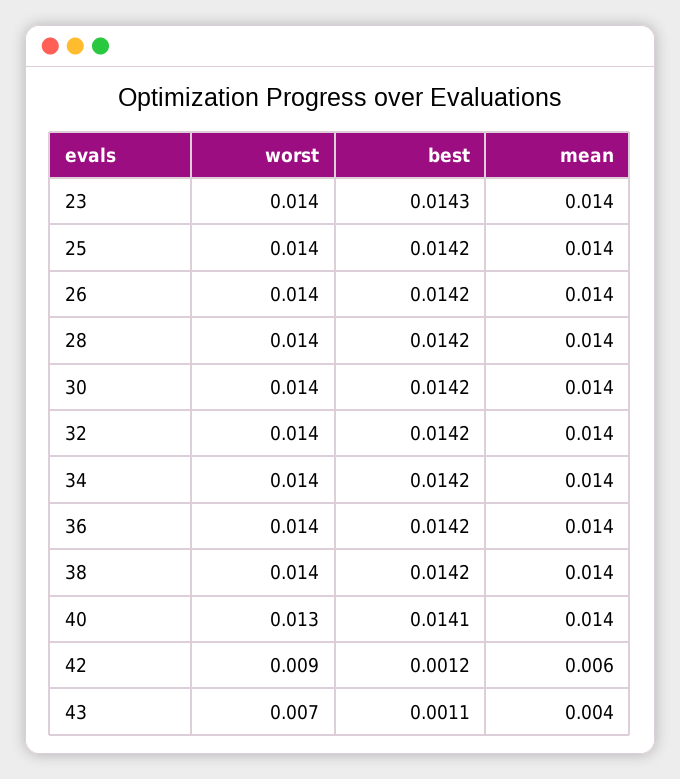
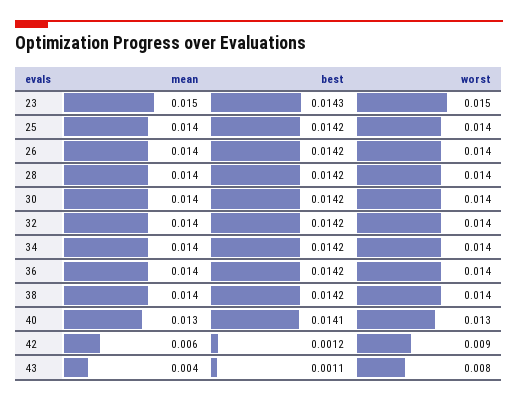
  {
    "worst": {
-     "23": 0.014,
+     "23": 0.015,
      "25": 0.014,
      "26": 0.014,
      "28": 0.014,
      "30": 0.014,
      "32": 0.014,
      "34": 0.014,
      "36": 0.014,
      "38": 0.014,
      "40": 0.013,
      "42": 0.009,
-     "43": 0.007
+     "43": 0.008
    },
    "best": {
      "23": 0.0143,
      "25": 0.0142,
      "26": 0.0142,
      "28": 0.0142,
      "30": 0.0142,
      "32": 0.0142,
      "34": 0.0142,
      "36": 0.0142,
      "38": 0.0142,
      "40": 0.0141,
      "42": 0.0012,
      "43": 0.0011
    },
    "mean": {
-     "23": 0.014,
+     "23": 0.015,
      "25": 0.014,
      "26": 0.014,
      "28": 0.014,
      "30": 0.014,
      "32": 0.014,
      "34": 0.014,
      "36": 0.014,
      "38": 0.014,
-     "40": 0.014,
+     "40": 0.013,
      "42": 0.006,
      "43": 0.004
    }
  }

